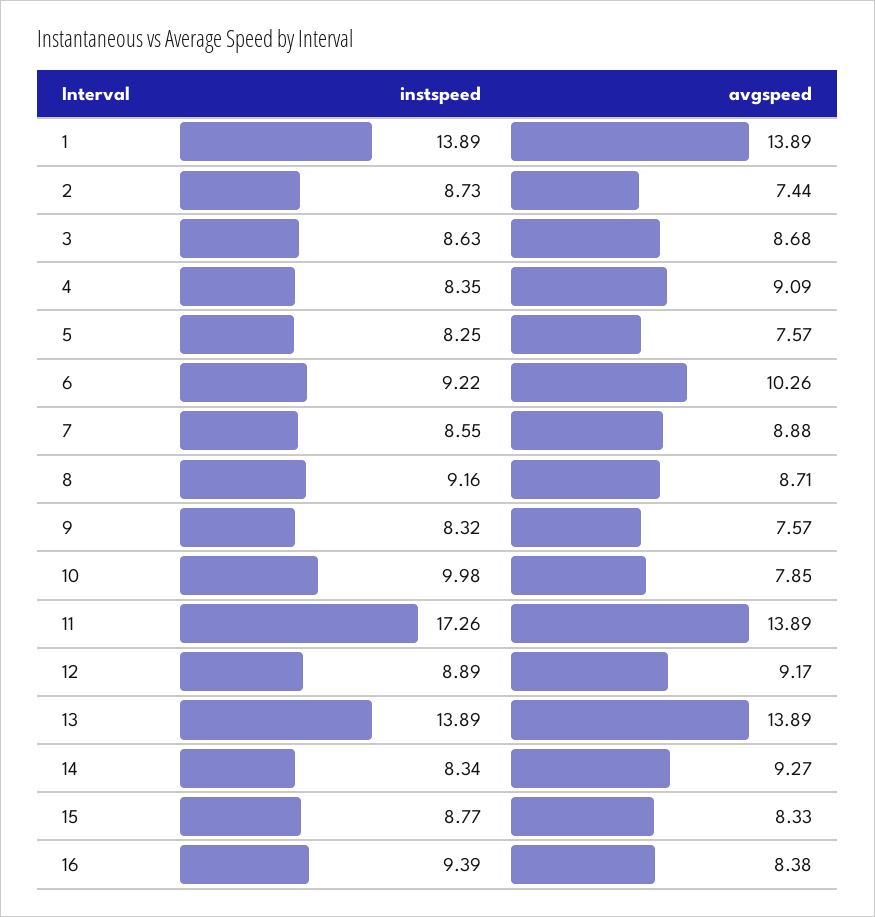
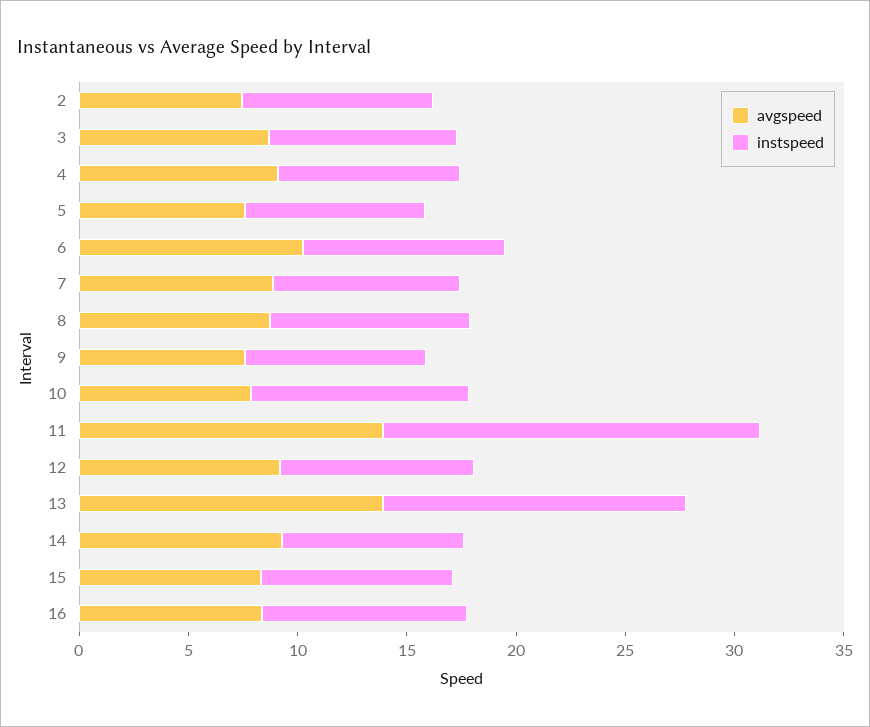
  {
    "instspeed": {
-     "1": 13.89,
      "2": 8.73,
      "3": 8.63,
      "4": 8.35,
      "5": 8.25,
      "6": 9.22,
      "7": 8.55,
      "8": 9.16,
      "9": 8.32,
      "10": 9.98,
      "11": 17.26,
      "12": 8.89,
      "13": 13.89,
      "14": 8.34,
      "15": 8.77,
      "16": 9.39
    },
    "avgspeed": {
-     "1": 13.89,
      "2": 7.44,
      "3": 8.68,
      "4": 9.09,
      "5": 7.57,
      "6": 10.26,
      "7": 8.88,
      "8": 8.71,
      "9": 7.57,
      "10": 7.85,
      "11": 13.89,
      "12": 9.17,
      "13": 13.89,
      "14": 9.27,
      "15": 8.33,
      "16": 8.38
    }
  }

